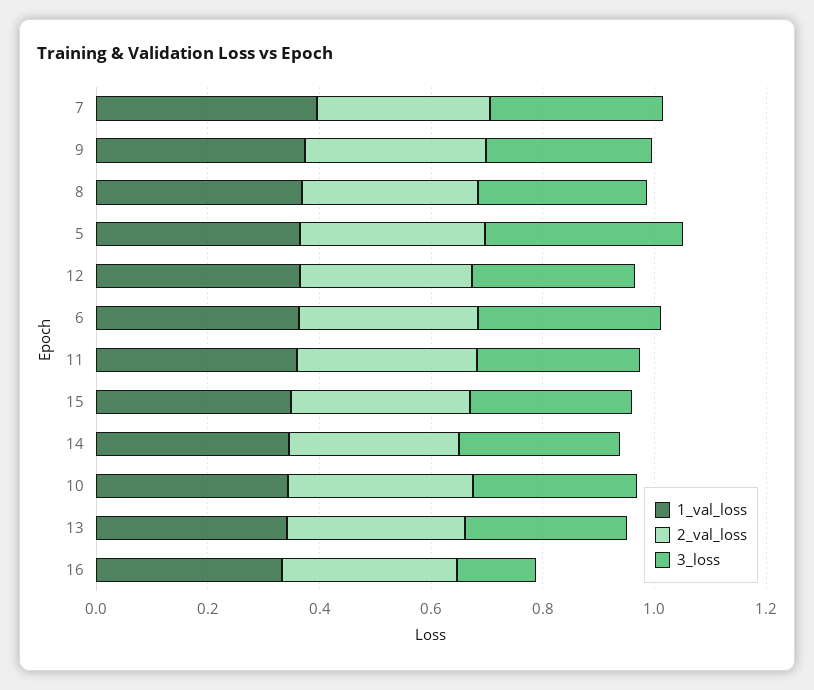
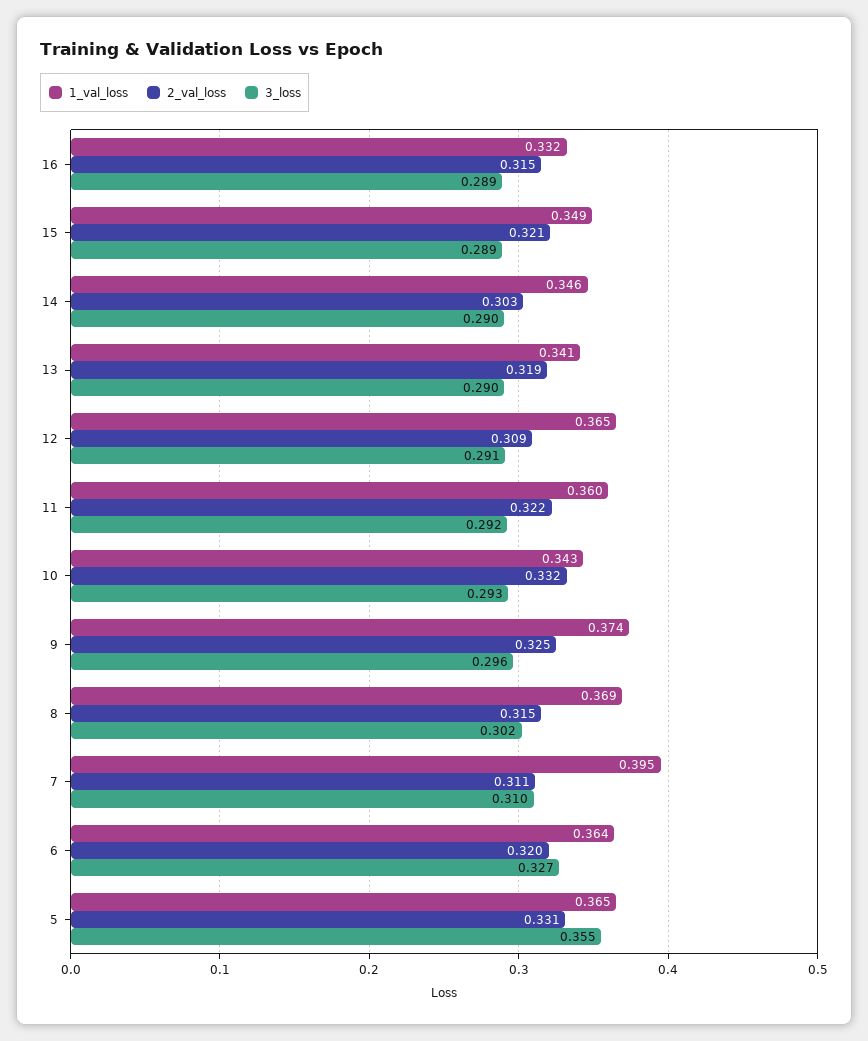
  {
    "1_val_loss": {
      "7": 0.395,
      "9": 0.374,
      "8": 0.369,
      "5": 0.365,
      "12": 0.365,
      "6": 0.364,
      "11": 0.36,
      "15": 0.349,
      "14": 0.346,
      "10": 0.343,
      "13": 0.341,
      "16": 0.332
    },
    "2_val_loss": {
      "7": 0.311,
      "9": 0.325,
      "8": 0.315,
      "5": 0.331,
      "12": 0.309,
      "6": 0.32,
      "11": 0.322,
      "15": 0.321,
      "14": 0.303,
      "10": 0.332,
      "13": 0.319,
      "16": 0.315
    },
    "3_loss": {
      "7": 0.31,
      "9": 0.296,
      "8": 0.302,
      "5": 0.355,
      "12": 0.291,
      "6": 0.327,
      "11": 0.292,
      "15": 0.289,
      "14": 0.29,
      "10": 0.293,
      "13": 0.29,
-     "16": 0.15
+     "16": 0.289
    }
  }

